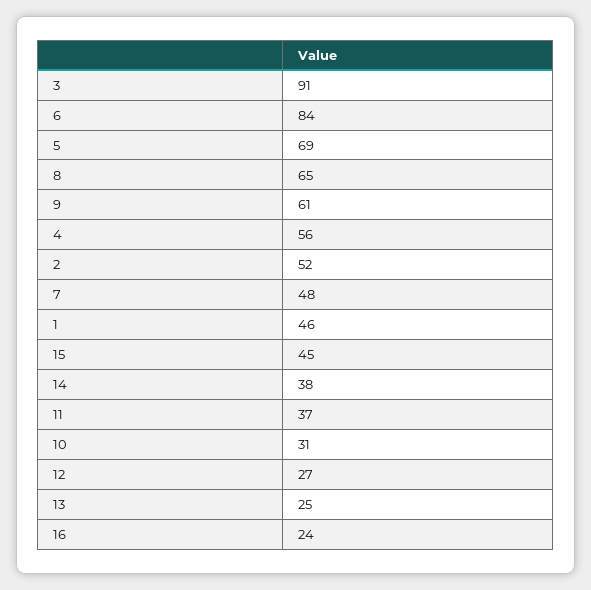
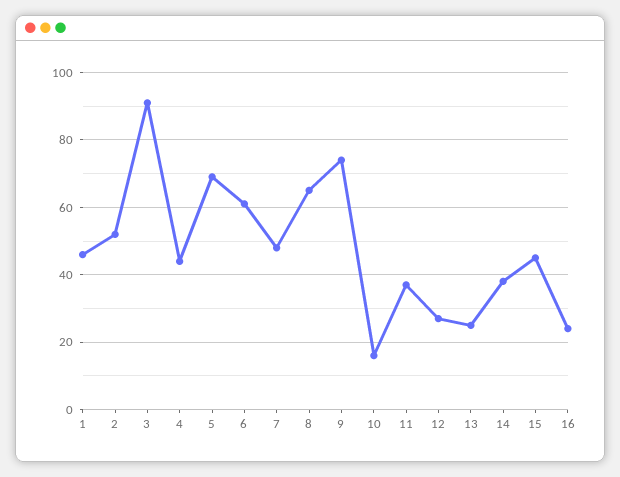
  {
    "3": 91,
-   "6": 84,
+   "6": 60,
    "5": 69,
    "8": 65,
-   "9": 61,
+   "9": 75,
-   "4": 56,
+   "4": 45,
    "2": 52,
    "7": 48,
    "1": 46,
    "15": 45,
    "14": 38,
    "11": 37,
-   "10": 31,
+   "10": 15,
    "12": 27,
    "13": 25,
    "16": 24
  }

